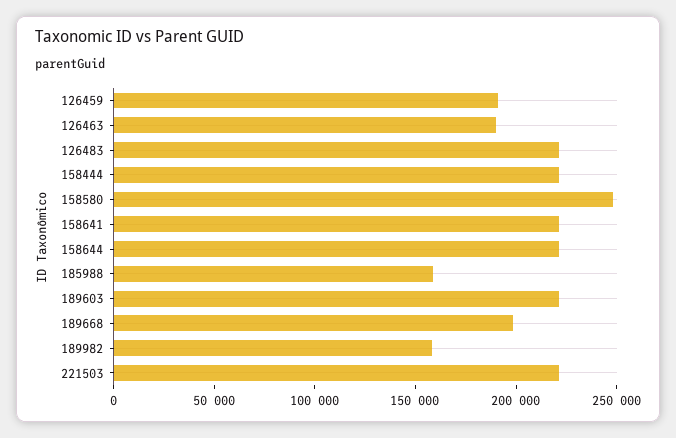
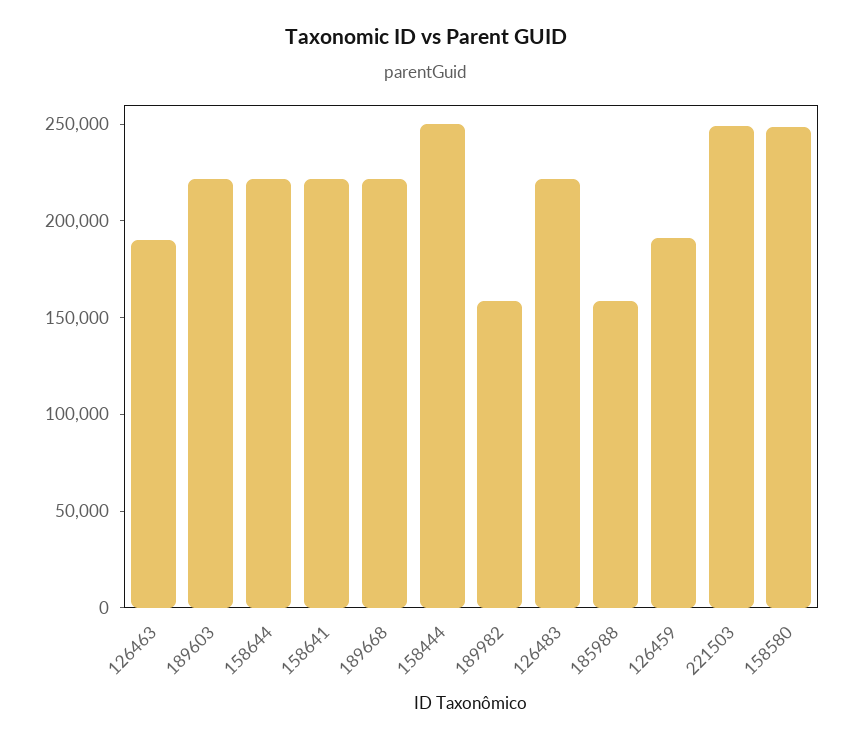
  {
    "126459": 190000,
    "126463": 190000,
    "126483": 220000,
-   "158444": 220000,
+   "158444": 250000,
    "158580": 250000,
    "158641": 220000,
    "158644": 220000,
    "185988": 160000,
    "189603": 220000,
-   "189668": 200000,
+   "189668": 220000,
    "189982": 160000,
-   "221503": 220000
+   "221503": 250000
  }

